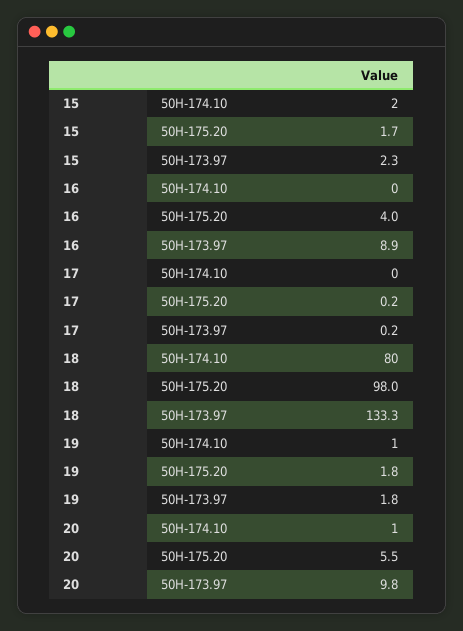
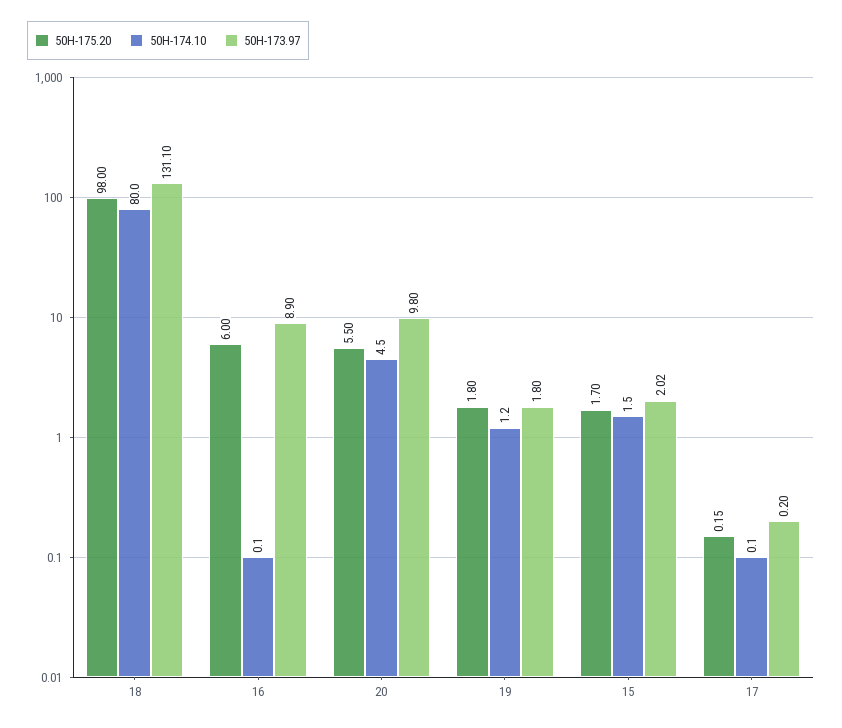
  {
    "50H-174.10": {
      "15": 1.5,
      "16": 0.1,
      "17": 0.1,
      "18": 80,
      "19": 1.2,
-     "20": 1
+     "20": 4.5
    },
    "50H-175.20": {
      "15": 1.7,
-     "16": 4,
+     "16": 6,
      "17": 0.15,
      "18": 98,
      "19": 1.8,
      "20": 5.5
    },
    "50H-173.97": {
-     "15": 2.3,
+     "15": 2.02,
      "16": 8.9,
      "17": 0.2,
-     "18": 133.3,
+     "18": 131.1,
      "19": 1.8,
      "20": 9.8
    }
  }

